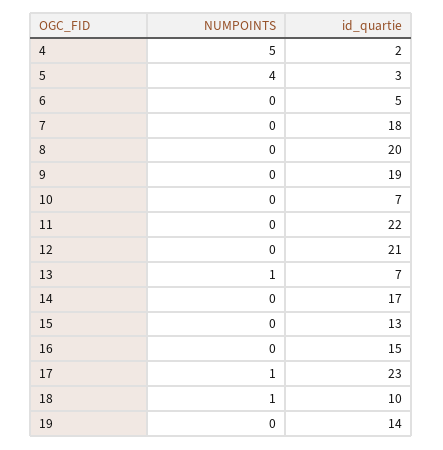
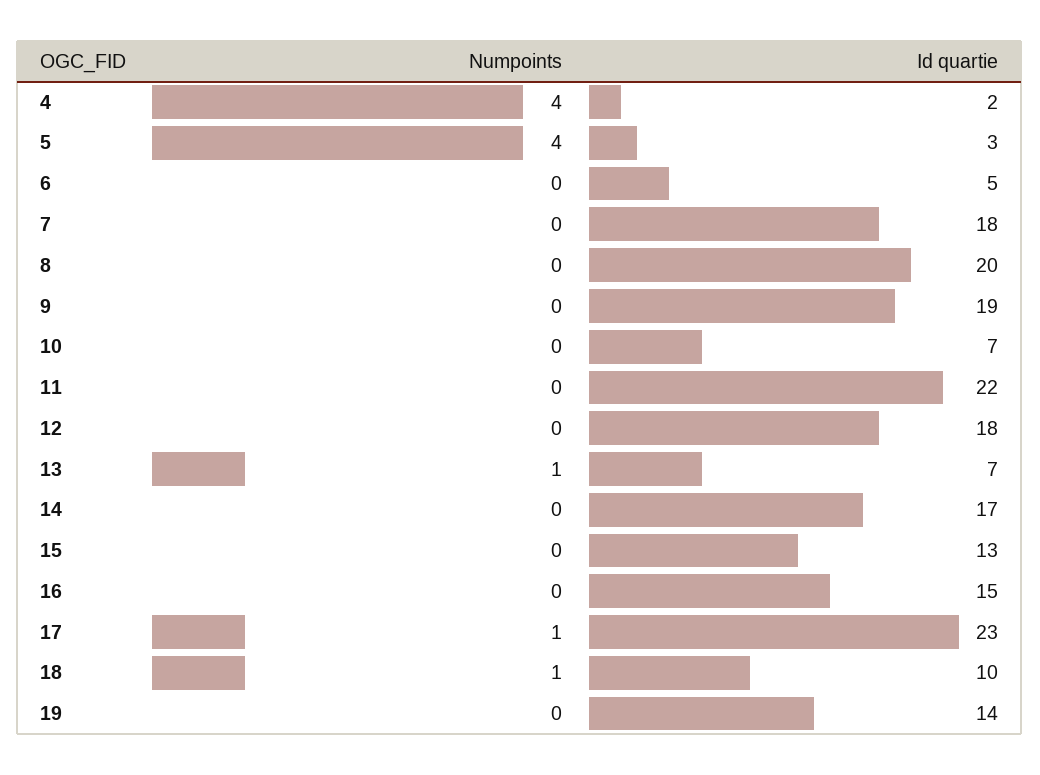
  {
    "NUMPOINTS": {
-     "4": 5,
+     "4": 4,
      "5": 4,
      "6": 0,
      "7": 0,
      "8": 0,
      "9": 0,
      "10": 0,
      "11": 0,
      "12": 0,
      "13": 1,
      "14": 0,
      "15": 0,
      "16": 0,
      "17": 1,
      "18": 1,
      "19": 0
    },
    "id_quartie": {
      "4": 2,
      "5": 3,
      "6": 5,
      "7": 18,
      "8": 20,
      "9": 19,
      "10": 7,
      "11": 22,
-     "12": 21,
+     "12": 18,
      "13": 7,
      "14": 17,
      "15": 13,
      "16": 15,
      "17": 23,
      "18": 10,
      "19": 14
    }
  }

